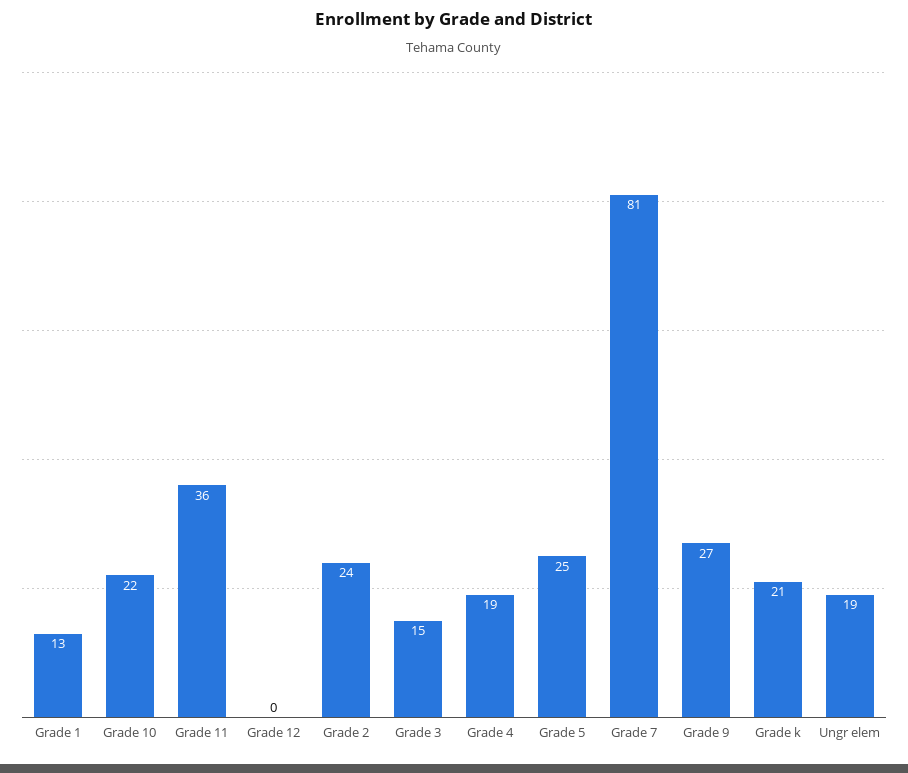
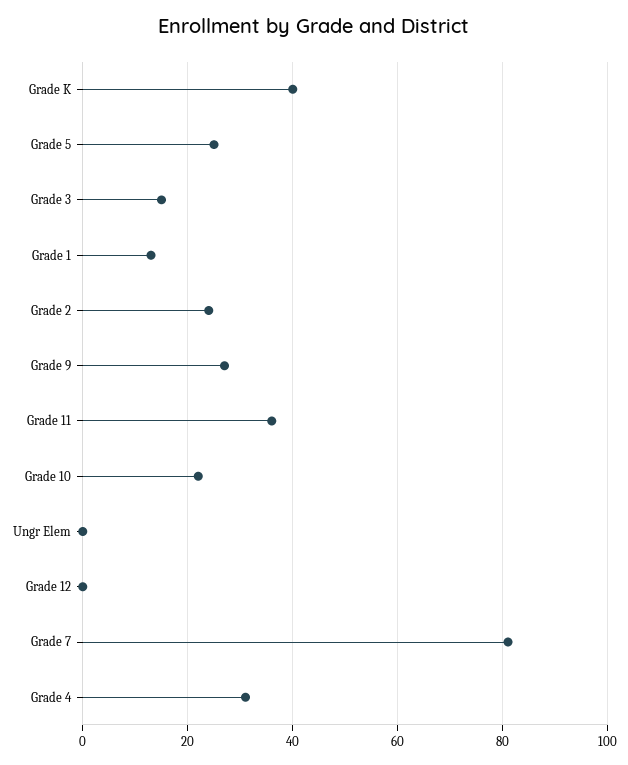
  {
    "Grade 1": 13,
    "Grade 10": 22,
    "Grade 11": 36,
    "Grade 12": 0,
    "Grade 2": 24,
    "Grade 3": 15,
-   "Grade 4": 19,
+   "Grade 4": 30,
    "Grade 5": 25,
    "Grade 7": 81,
    "Grade 9": 27,
-   "Grade k": 21,
+   "Grade k": 40,
-   "Ungr elem": 19
+   "Ungr elem": 0
  }

